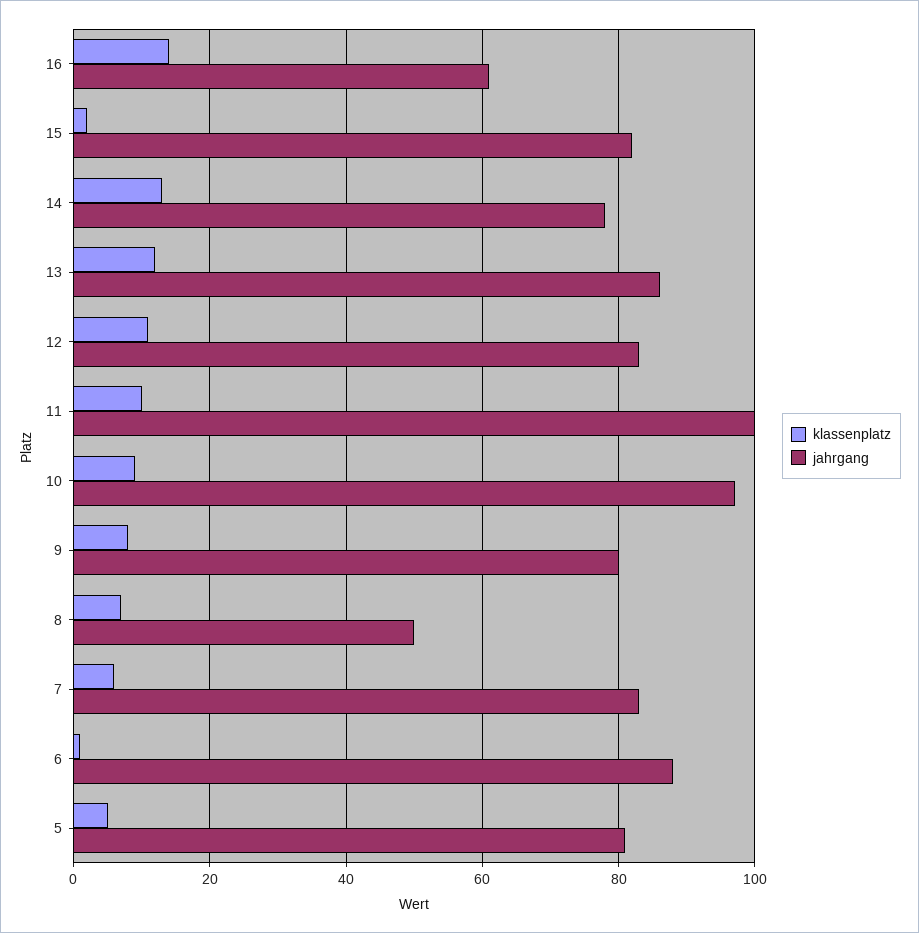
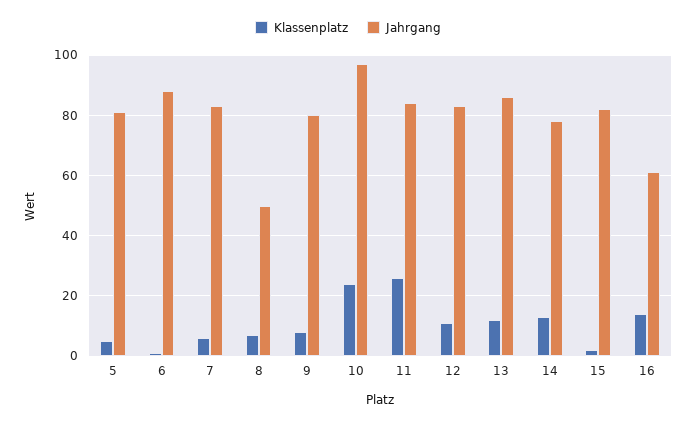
  {
    "klassenplatz": {
      "16": 15,
      "15": 0,
      "14": 15,
      "13": 10,
      "12": 10,
-     "11": 10,
+     "11": 25,
-     "10": 10,
+     "10": 25,
      "9": 10,
      "8": 5,
      "7": 5,
      "6": 0,
      "5": 5
    },
    "jahrgang": {
      "16": 60,
      "15": 80,
      "14": 80,
      "13": 85,
      "12": 85,
-     "11": 100,
+     "11": 85,
      "10": 95,
      "9": 80,
      "8": 50,
      "7": 85,
      "6": 90,
      "5": 80
    }
  }

